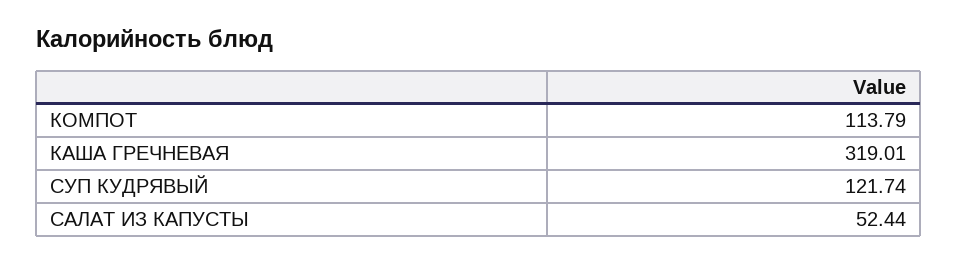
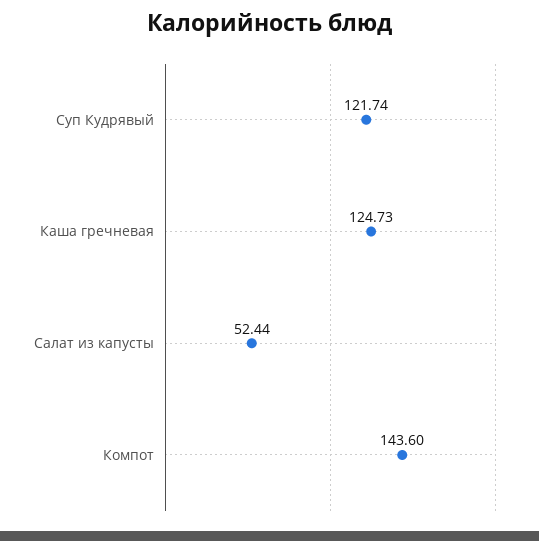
  {
-   "КОМПОТ": 113.79,
+   "КОМПОТ": 143.6,
-   "КАША ГРЕЧНЕВАЯ": 319.01,
+   "КАША ГРЕЧНЕВАЯ": 124.73,
    "СУП КУДРЯВЫЙ": 121.74,
    "САЛАТ ИЗ КАПУСТЫ": 52.44
  }

